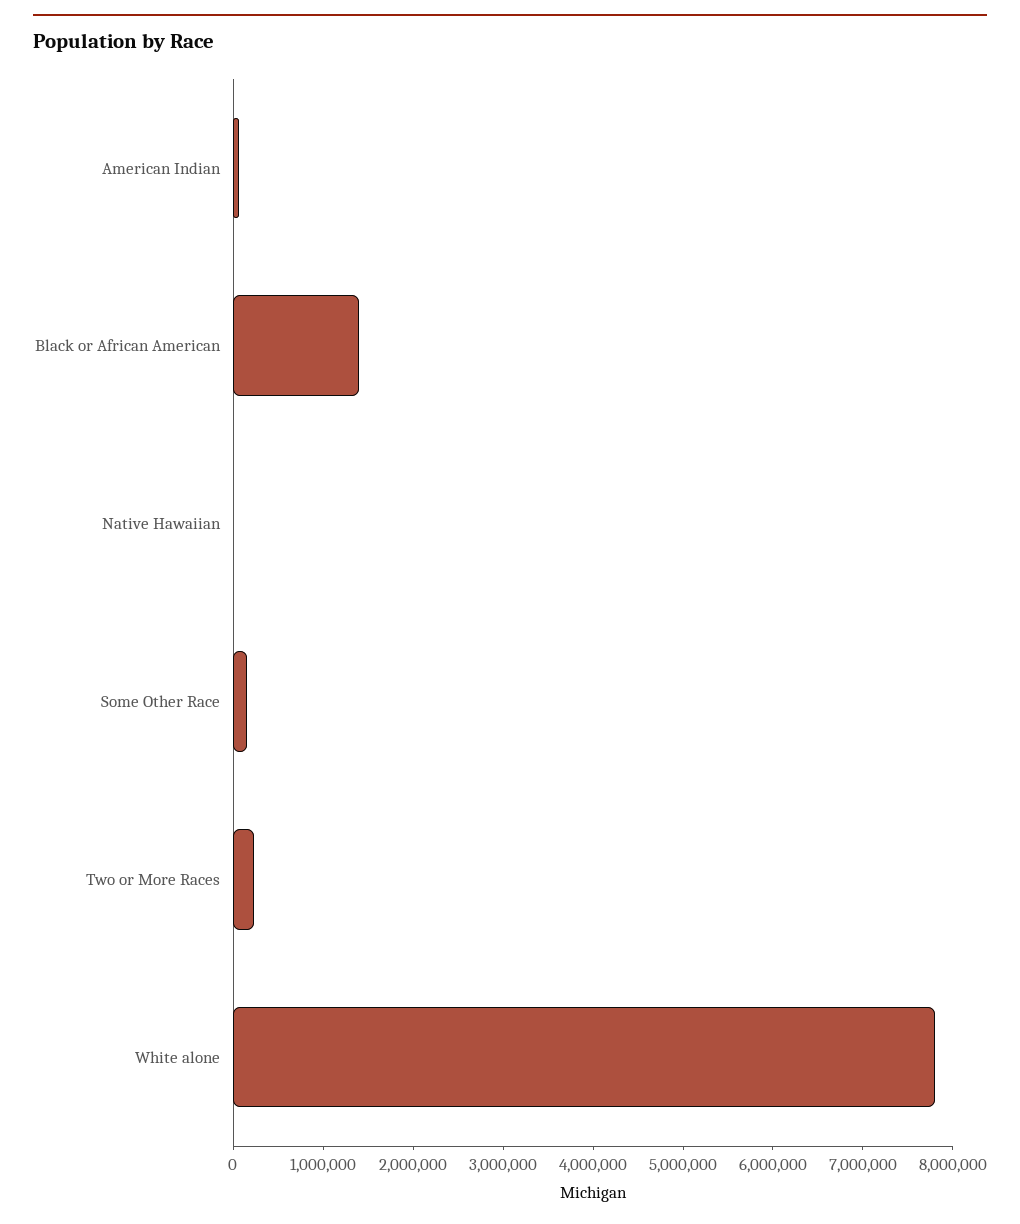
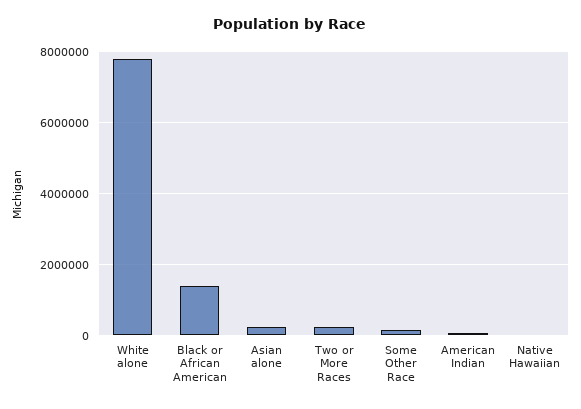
  {
    "American Indian": 0,
    "Black or African American": 1400000,
    "Native Hawaiian": 0,
    "Some Other Race": 200000,
    "Two or More Races": 200000,
-   "White alone": 7800000
+   "White alone": 7800000,
+   "Asian alone": 200000
  }

